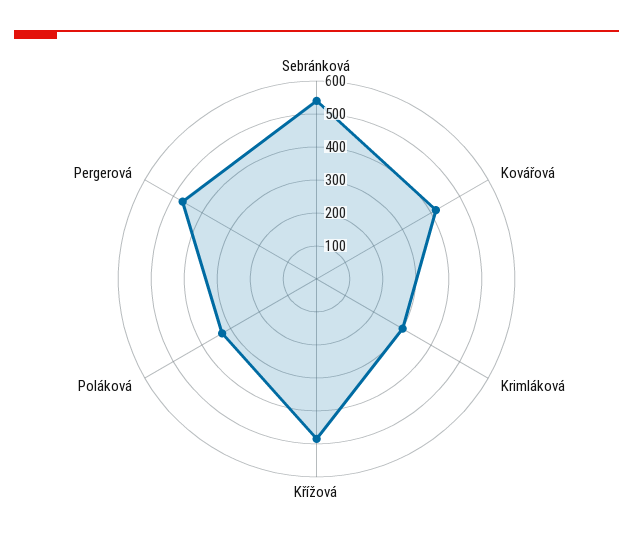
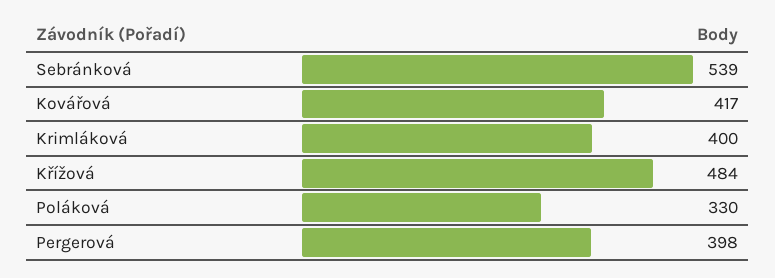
  {
    "Sebránková": 539,
    "Kovářová": 417,
-   "Krimláková": 300,
+   "Krimláková": 400,
    "Křížová": 484,
    "Poláková": 330,
-   "Pergerová": 475
+   "Pergerová": 398
  }

